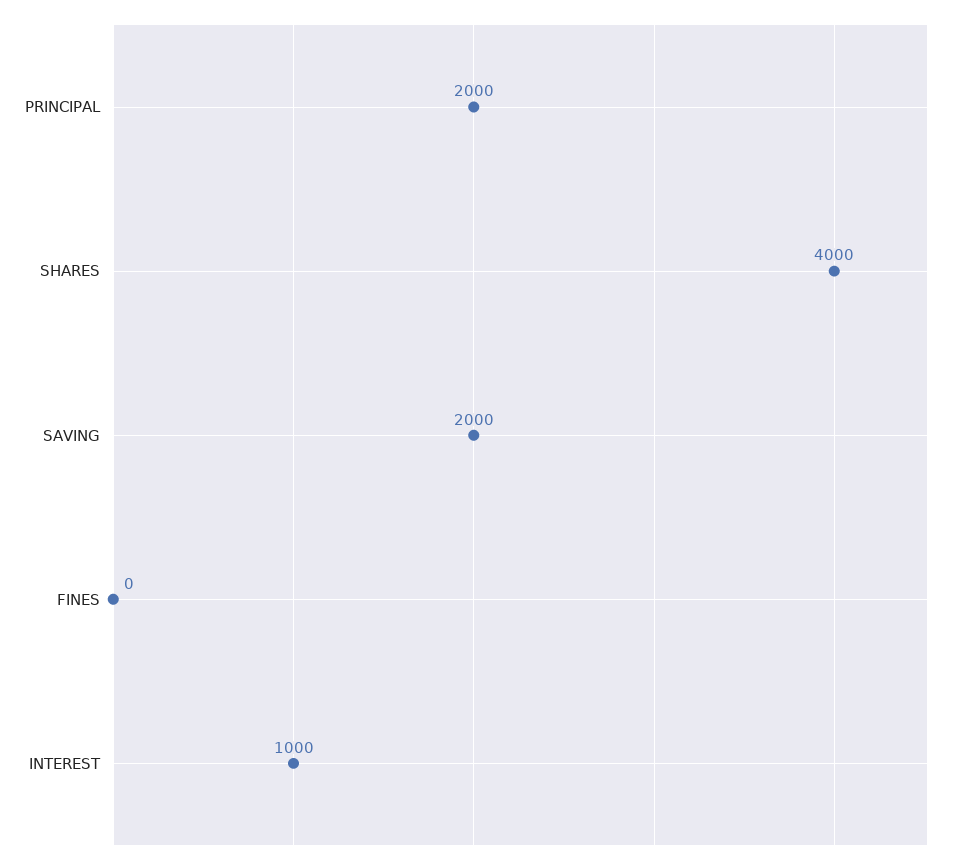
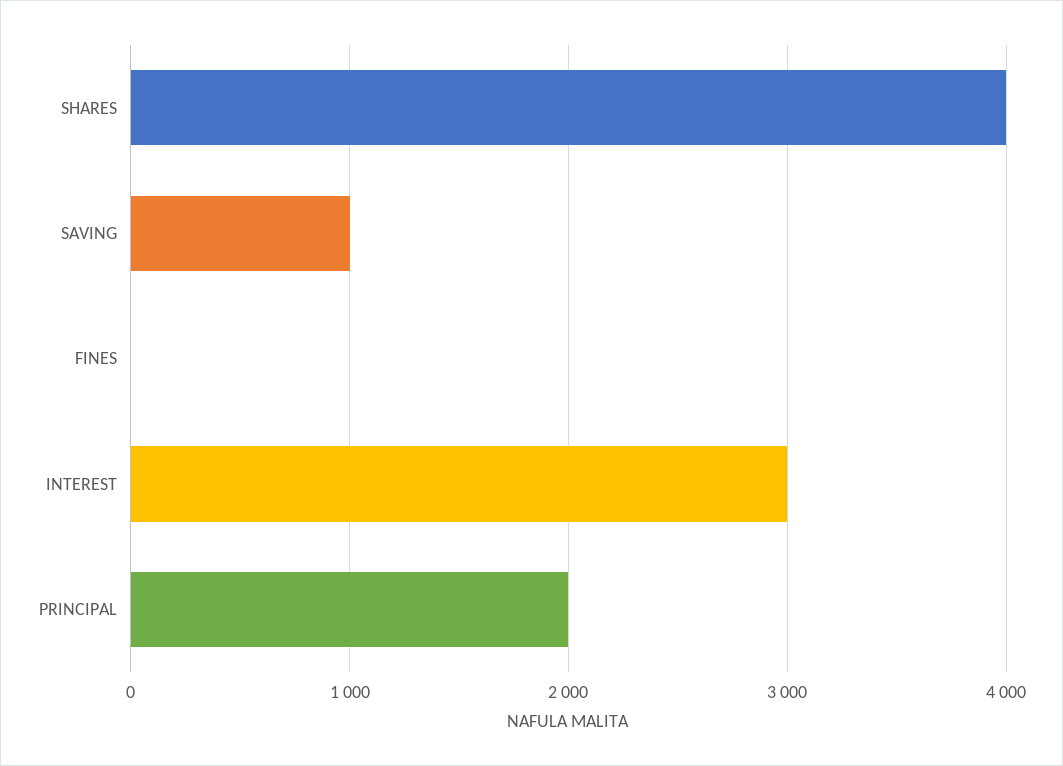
  {
    "PRINCIPAL": 2000,
    "SHARES": 4000,
-   "SAVING": 2000,
+   "SAVING": 1000,
    "FINES": 0,
-   "INTEREST": 1000
+   "INTEREST": 3000
  }

